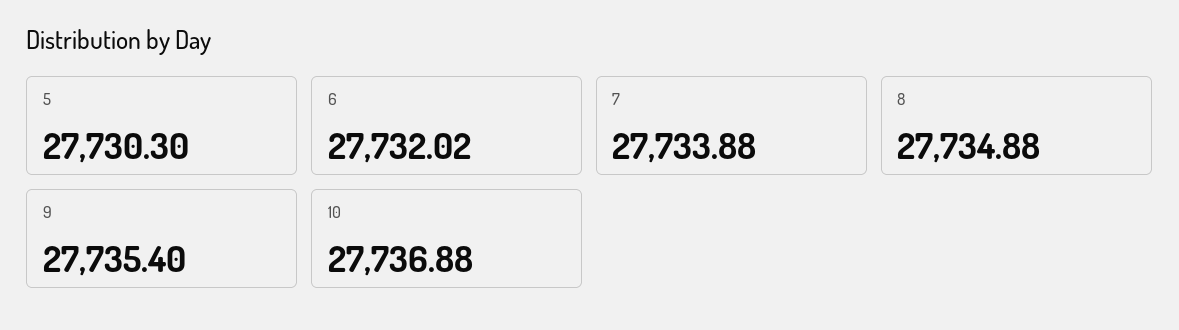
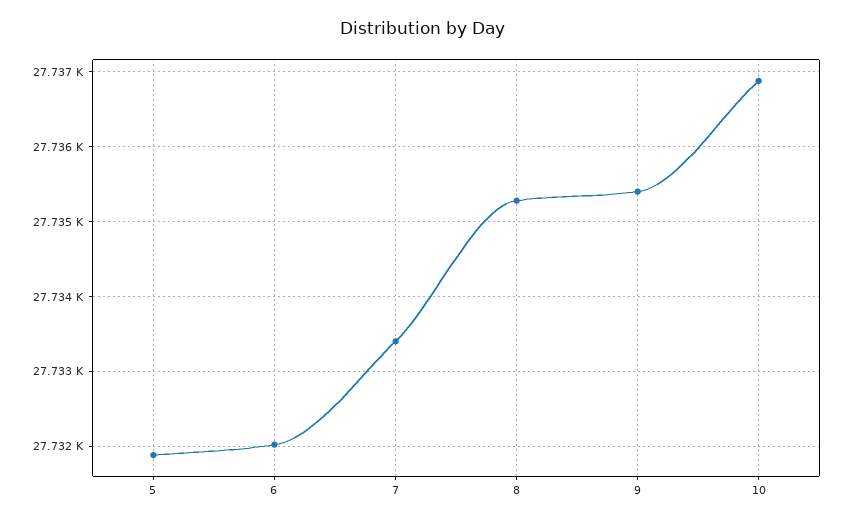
  {
-   "5": 27730.3,
+   "5": 27731.9,
    "6": 27732.02,
-   "7": 27733.88,
+   "7": 27733.4,
-   "8": 27734.88,
+   "8": 27735.3,
    "9": 27735.4,
    "10": 27736.88
  }

